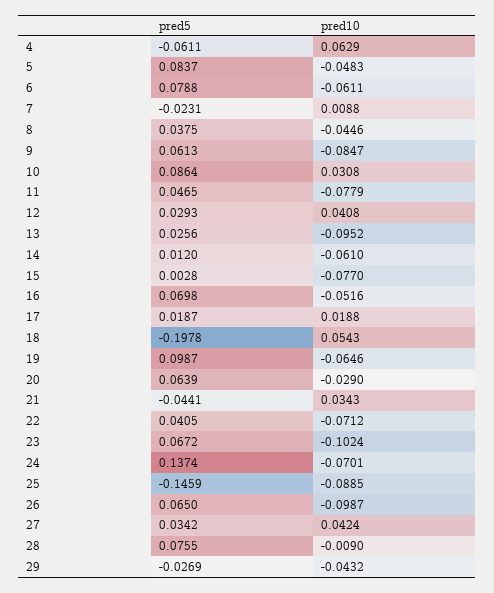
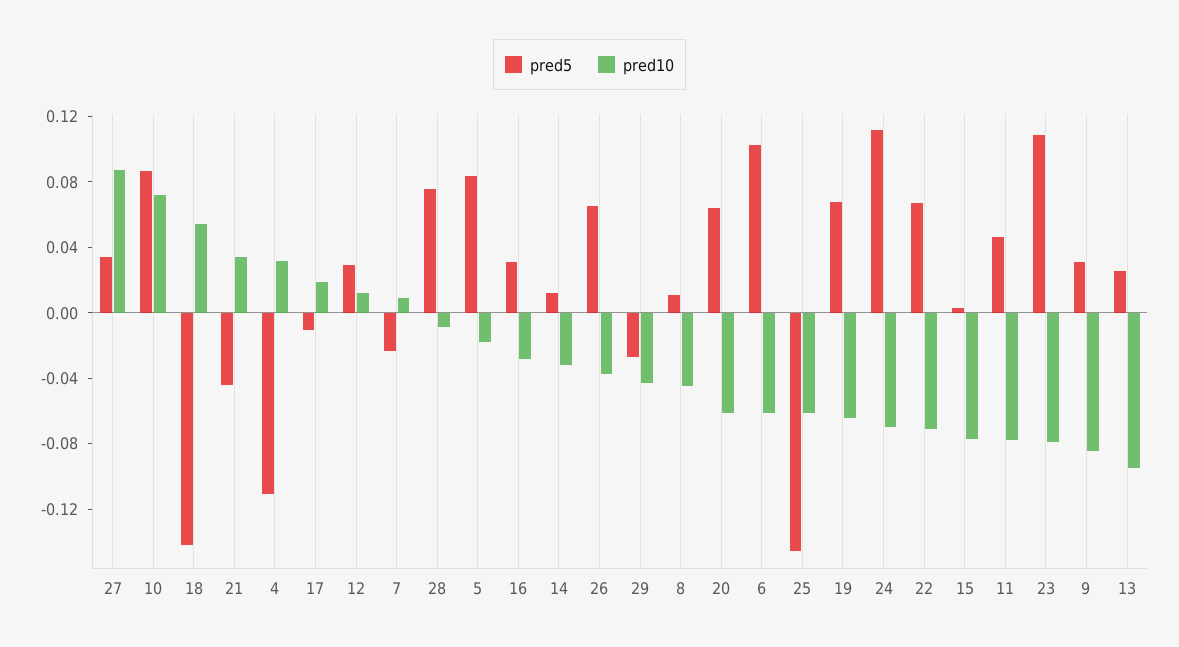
  {
    "pred5": {
-     "4": -0.0611,
+     "4": -0.11,
      "5": 0.0837,
-     "6": 0.0788,
+     "6": 0.1,
      "7": -0.0231,
-     "8": 0.0375,
+     "8": 0.01,
-     "9": 0.0613,
+     "9": 0.03,
      "10": 0.0864,
      "11": 0.0465,
      "12": 0.0293,
      "13": 0.0256,
      "14": 0.012,
      "15": 0.0028,
-     "16": 0.0698,
+     "16": 0.03,
-     "17": 0.0187,
+     "17": -0.01,
-     "18": -0.1978,
+     "18": -0.14,
-     "19": 0.0987,
+     "19": 0.07,
      "20": 0.0639,
      "21": -0.0441,
-     "22": 0.0405,
+     "22": 0.07,
-     "23": 0.0672,
+     "23": 0.11,
-     "24": 0.1374,
+     "24": 0.11,
      "25": -0.1459,
      "26": 0.065,
      "27": 0.0342,
      "28": 0.0755,
      "29": -0.0269
    },
    "pred10": {
-     "4": 0.0629,
+     "4": 0.03,
-     "5": -0.0483,
+     "5": -0.02,
      "6": -0.0611,
      "7": 0.0088,
      "8": -0.0446,
      "9": -0.0847,
-     "10": 0.0308,
+     "10": 0.07,
      "11": -0.0779,
-     "12": 0.0408,
+     "12": 0.01,
      "13": -0.0952,
-     "14": -0.061,
+     "14": -0.03,
      "15": -0.077,
-     "16": -0.0516,
+     "16": -0.03,
      "17": 0.0188,
      "18": 0.0543,
      "19": -0.0646,
-     "20": -0.029,
+     "20": -0.06,
      "21": 0.0343,
      "22": -0.0712,
-     "23": -0.1024,
+     "23": -0.08,
      "24": -0.0701,
-     "25": -0.0885,
+     "25": -0.06,
-     "26": -0.0987,
+     "26": -0.04,
-     "27": 0.0424,
+     "27": 0.09,
      "28": -0.009,
      "29": -0.0432
    }
  }

